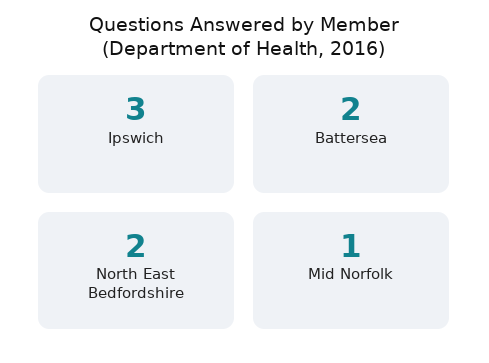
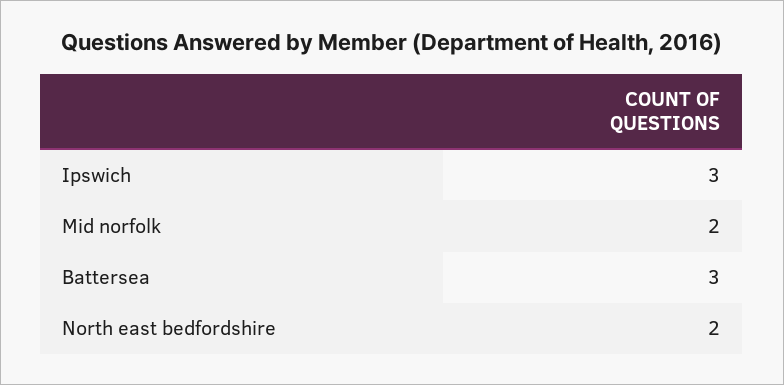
  {
    "Ipswich": 3,
-   "Battersea": 2,
+   "Battersea": 3,
    "North East Bedfordshire": 2,
-   "Mid Norfolk": 1
+   "Mid Norfolk": 2
  }

